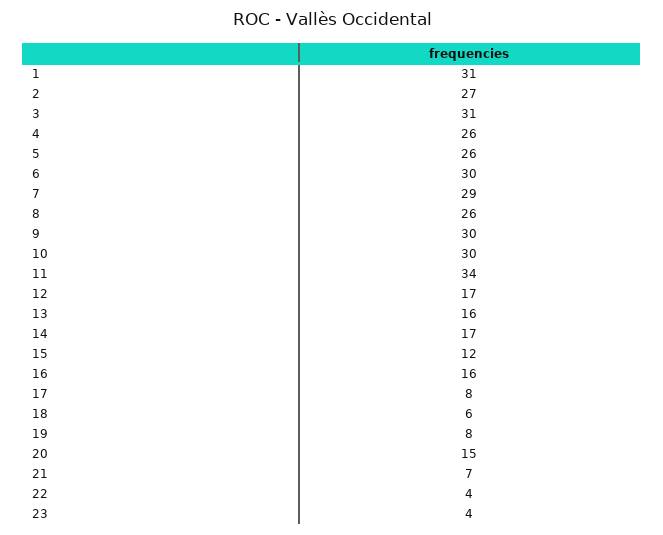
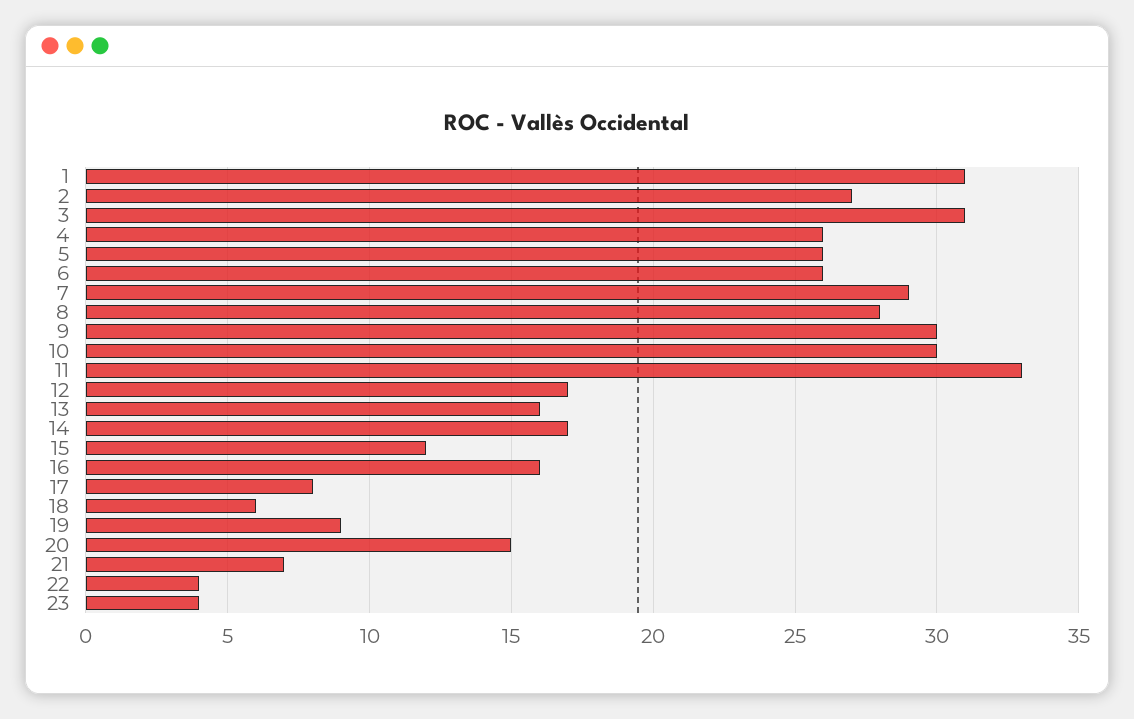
  {
    "1": 31,
    "2": 27,
    "3": 31,
    "4": 26,
    "5": 26,
-   "6": 30,
+   "6": 26,
    "7": 29,
-   "8": 26,
+   "8": 28,
    "9": 30,
    "10": 30,
-   "11": 34,
+   "11": 33,
    "12": 17,
    "13": 16,
    "14": 17,
    "15": 12,
    "16": 16,
    "17": 8,
    "18": 6,
-   "19": 8,
+   "19": 9,
    "20": 15,
    "21": 7,
    "22": 4,
    "23": 4
  }

